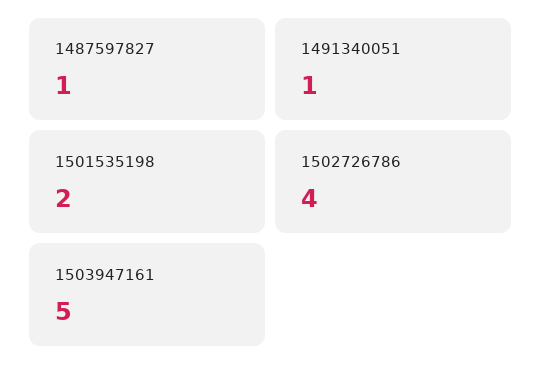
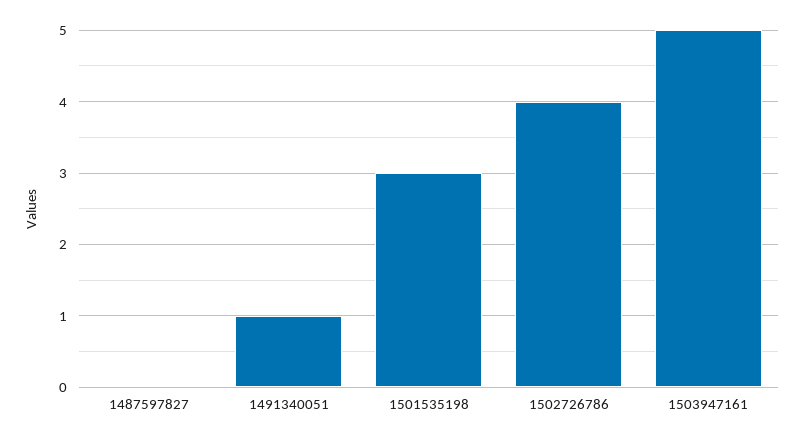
  {
-   "1487597827": 1,
+   "1487597827": 0,
    "1491340051": 1,
-   "1501535198": 2,
+   "1501535198": 3,
    "1502726786": 4,
    "1503947161": 5
  }

